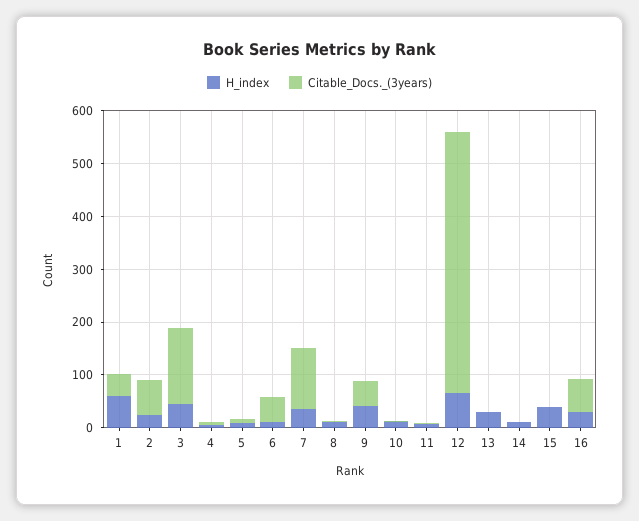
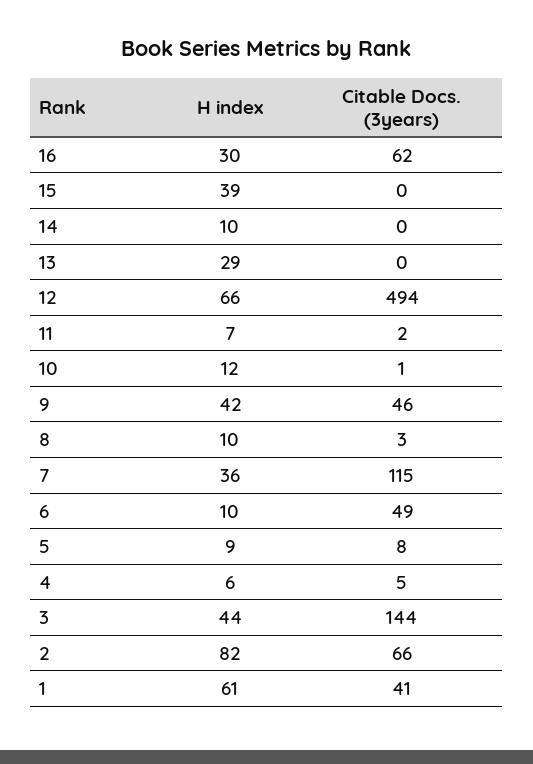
  {
    "H_index": {
      "1": 61,
-     "2": 20,
+     "2": 82,
      "3": 44,
      "4": 6,
      "5": 9,
      "6": 10,
      "7": 36,
      "8": 10,
      "9": 42,
      "10": 12,
      "11": 7,
      "12": 66,
      "13": 29,
      "14": 10,
      "15": 39,
      "16": 30
    },
    "Citable_Docs._(3years)": {
      "1": 41,
      "2": 66,
      "3": 144,
      "4": 5,
      "5": 8,
      "6": 49,
      "7": 115,
      "8": 3,
      "9": 46,
      "10": 1,
      "11": 2,
      "12": 494,
      "13": 0,
      "14": 0,
      "15": 0,
      "16": 62
    }
  }

